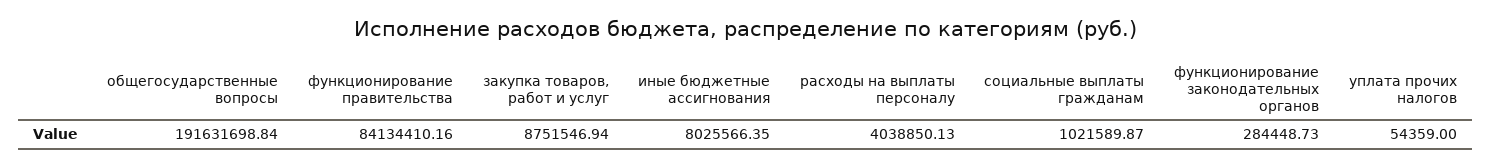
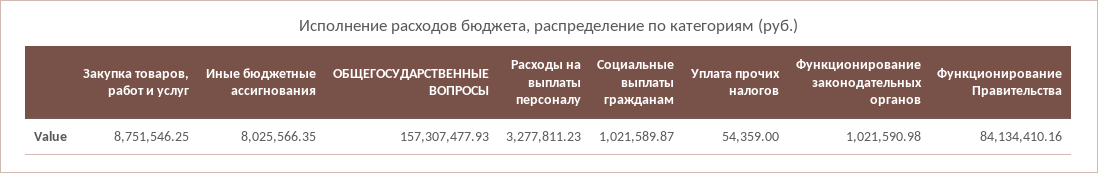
  {
-   "общегосударственные вопросы": 191631698.84,
+   "общегосударственные вопросы": 157307477.93,
    "функционирование правительства": 84134410.16,
-   "закупка товаров, работ и услуг": 8751546.94,
+   "закупка товаров, работ и услуг": 8751546.25,
    "иные бюджетные ассигнования": 8025566.35,
-   "расходы на выплаты персоналу": 4038850.13,
+   "расходы на выплаты персоналу": 3277811.23,
    "социальные выплаты гражданам": 1021589.87,
-   "функционирование законодательных органов": 284448.73,
+   "функционирование законодательных органов": 1021590.98,
    "уплата прочих налогов": 54359
  }

